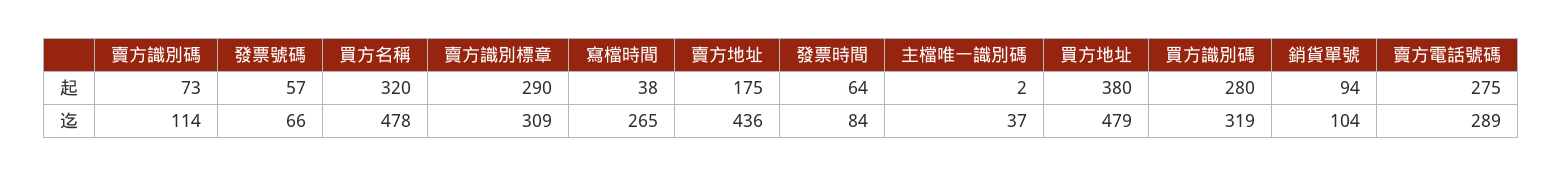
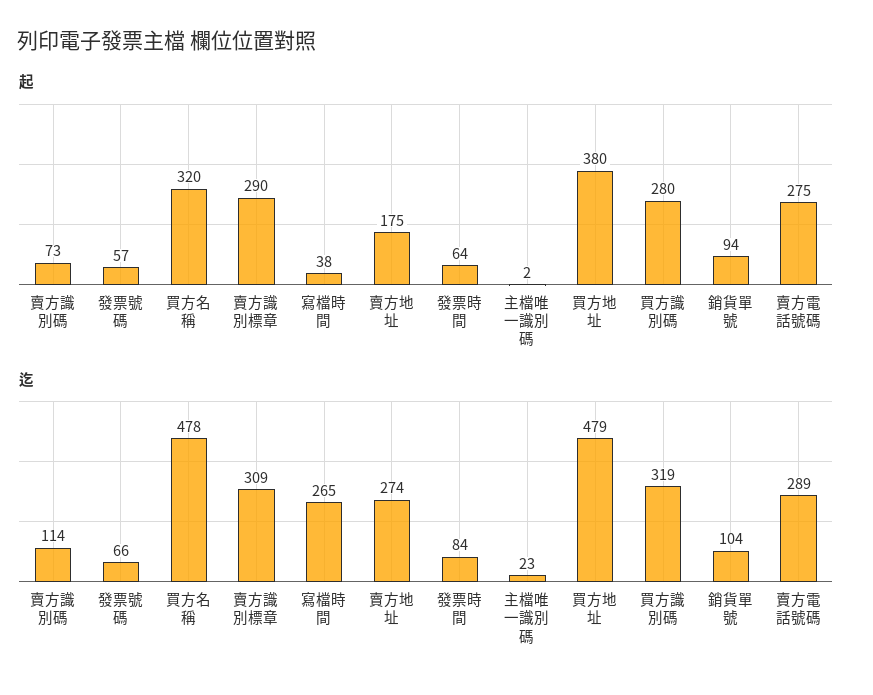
  {
    "起": {
      "賣方識別碼": 73,
      "發票號碼": 57,
      "買方名稱": 320,
      "賣方識別標章": 290,
      "寫檔時間": 38,
      "賣方地址": 175,
      "發票時間": 64,
      "主檔唯一識別碼": 2,
      "買方地址": 380,
      "買方識別碼": 280,
      "銷貨單號": 94,
      "賣方電話號碼": 275
    },
    "迄": {
      "賣方識別碼": 114,
      "發票號碼": 66,
      "買方名稱": 478,
      "賣方識別標章": 309,
      "寫檔時間": 265,
-     "賣方地址": 436,
+     "賣方地址": 274,
      "發票時間": 84,
-     "主檔唯一識別碼": 37,
+     "主檔唯一識別碼": 23,
      "買方地址": 479,
      "買方識別碼": 319,
      "銷貨單號": 104,
      "賣方電話號碼": 289
    }
  }

